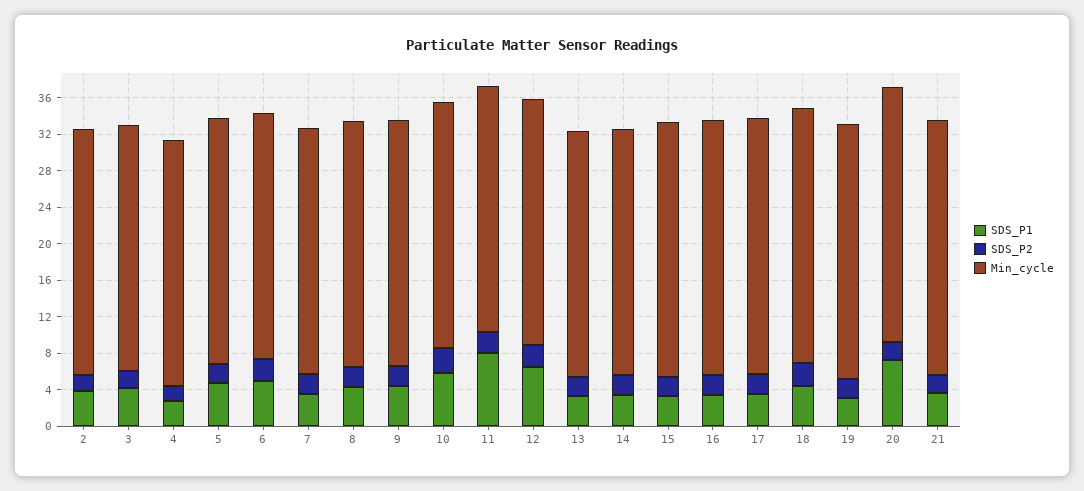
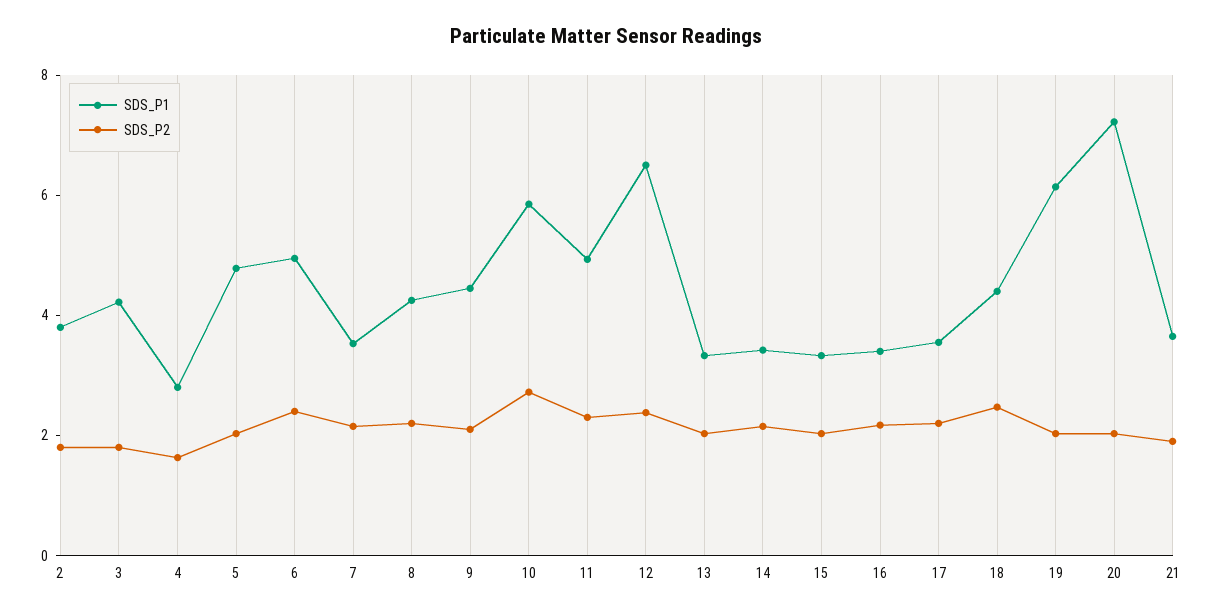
  {
    "SDS_P1": {
      "2": 4,
      "3": 4,
      "4": 3,
      "5": 5,
      "6": 5,
      "7": 3.5,
      "8": 4.5,
      "9": 4.5,
      "10": 6,
-     "11": 8,
+     "11": 5,
      "12": 6.5,
      "13": 3.5,
      "14": 3.5,
      "15": 3.5,
      "16": 3.5,
      "17": 3.5,
      "18": 4.5,
-     "19": 3,
+     "19": 6,
      "20": 7,
      "21": 3.5
    },
    "SDS_P2": {
      "2": 2,
      "3": 2,
      "4": 1.5,
      "5": 2,
      "6": 2.5,
      "7": 2,
      "8": 2,
      "9": 2,
      "10": 2.5,
      "11": 2.5,
      "12": 2.5,
      "13": 2,
      "14": 2,
      "15": 2,
      "16": 2,
      "17": 2,
      "18": 2.5,
      "19": 2,
      "20": 2,
      "21": 2
-   },
+   }
-   "Min_cycle": {
-     "2": 27,
-     "3": 27,
-     "4": 27,
-     "5": 27,
-     "6": 27,
-     "7": 27,
-     "8": 27,
-     "9": 27,
-     "10": 27,
-     "11": 27,
-     "12": 27,
-     "13": 27,
-     "14": 27,
-     "15": 28,
-     "16": 28,
-     "17": 28,
-     "18": 28,
-     "19": 28,
-     "20": 28,
-     "21": 28
-   }
  }

